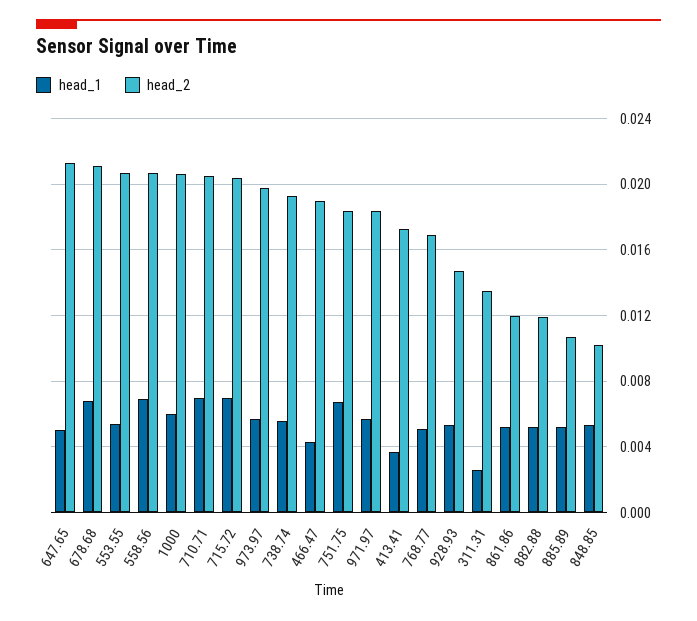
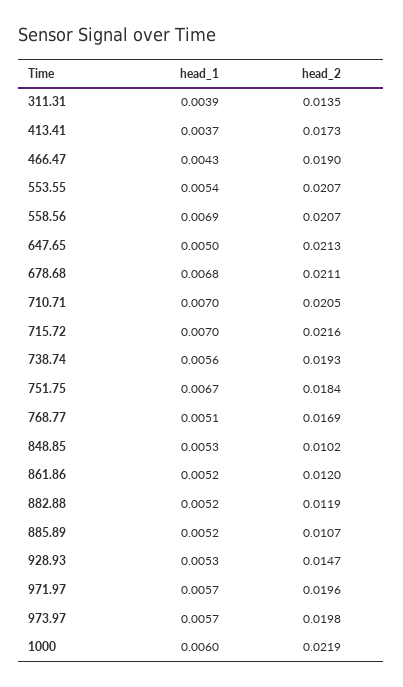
  {
    "head_1": {
      "647.65": 0.005,
      "678.68": 0.0068,
      "553.55": 0.0054,
      "558.56": 0.0069,
      "1000": 0.006,
      "710.71": 0.007,
      "715.72": 0.007,
      "973.97": 0.0057,
      "738.74": 0.0056,
      "466.47": 0.0043,
      "751.75": 0.0067,
      "971.97": 0.0057,
      "413.41": 0.0037,
      "768.77": 0.0051,
      "928.93": 0.0053,
-     "311.31": 0.0025,
+     "311.31": 0.0039,
      "861.86": 0.0052,
      "882.88": 0.0052,
      "885.89": 0.0052,
      "848.85": 0.0053
    },
    "head_2": {
      "647.65": 0.0213,
      "678.68": 0.0211,
      "553.55": 0.0207,
      "558.56": 0.0207,
-     "1000": 0.0205,
+     "1000": 0.0219,
      "710.71": 0.0205,
-     "715.72": 0.0205,
+     "715.72": 0.0216,
      "973.97": 0.0198,
      "738.74": 0.0193,
      "466.47": 0.019,
      "751.75": 0.0184,
-     "971.97": 0.0185,
+     "971.97": 0.0196,
      "413.41": 0.0173,
      "768.77": 0.0169,
      "928.93": 0.0147,
      "311.31": 0.0135,
      "861.86": 0.012,
      "882.88": 0.0119,
      "885.89": 0.0107,
      "848.85": 0.0102
    }
  }

